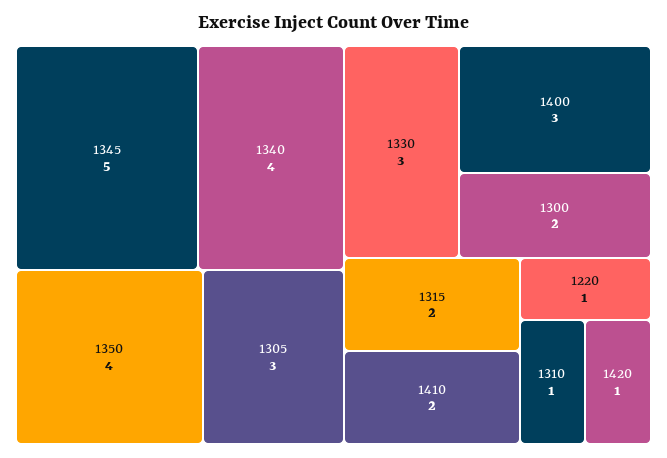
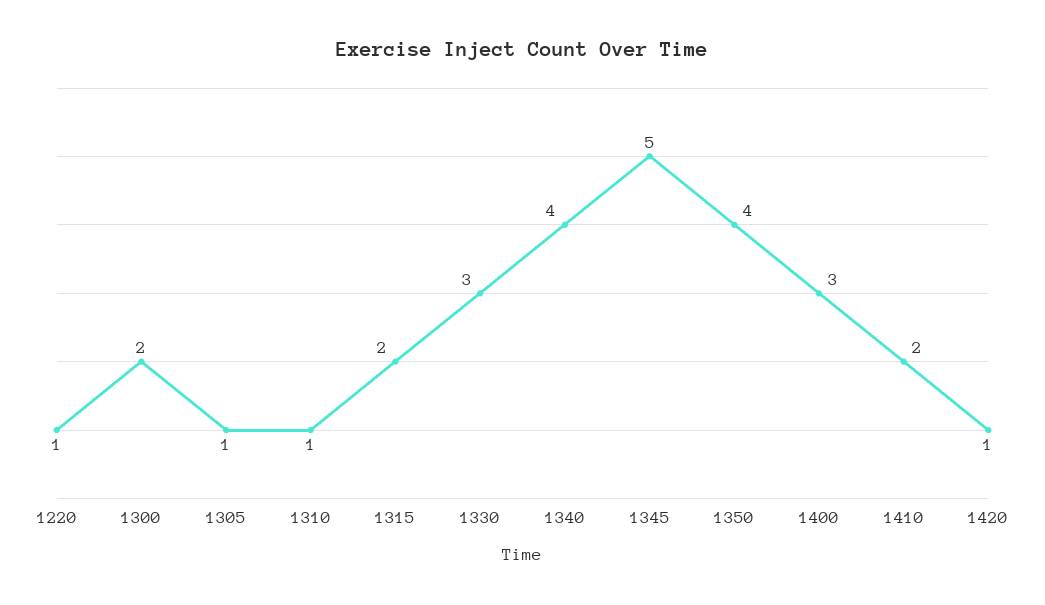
  {
    "1345": 5,
    "1340": 4,
    "1350": 4,
-   "1305": 3,
+   "1305": 1,
    "1330": 3,
    "1400": 3,
    "1300": 2,
    "1315": 2,
    "1410": 2,
    "1220": 1,
    "1310": 1,
    "1420": 1
  }

